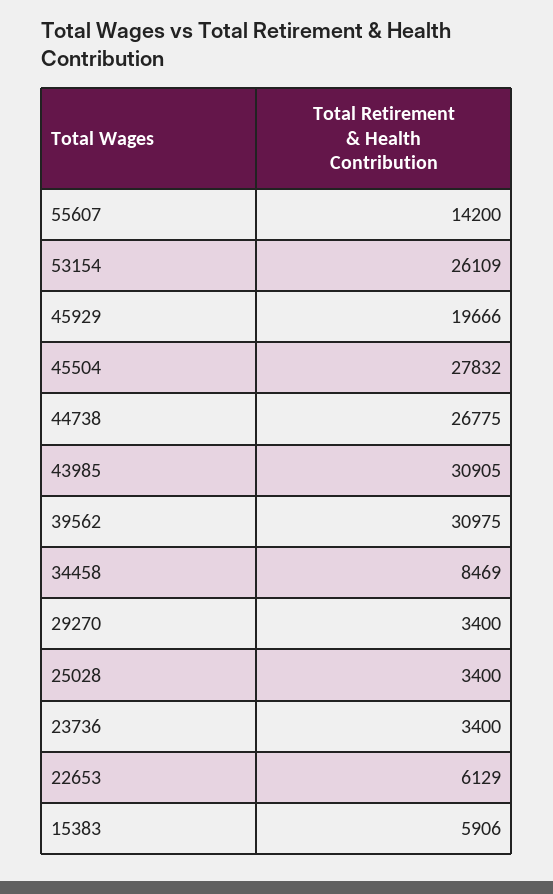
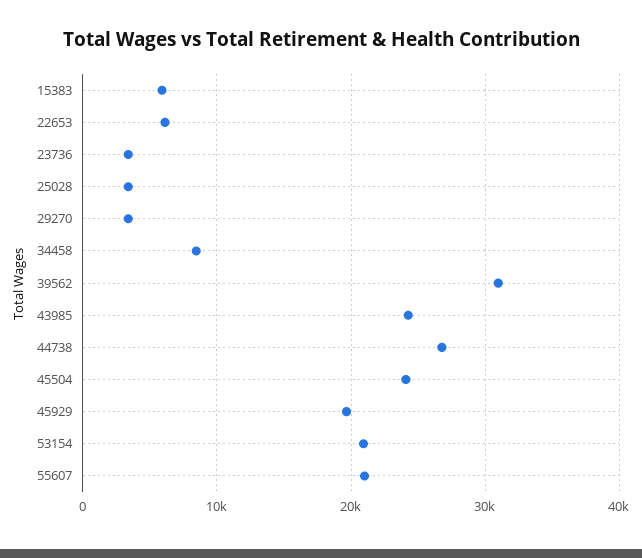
  {
-   "55607": 14200,
+   "55607": 21000,
-   "53154": 26109,
+   "53154": 21000,
    "45929": 19666,
-   "45504": 27832,
+   "45504": 24000,
    "44738": 26775,
-   "43985": 30905,
+   "43985": 24000,
    "39562": 30975,
    "34458": 8469,
    "29270": 3400,
    "25028": 3400,
    "23736": 3400,
    "22653": 6129,
    "15383": 5906
  }

